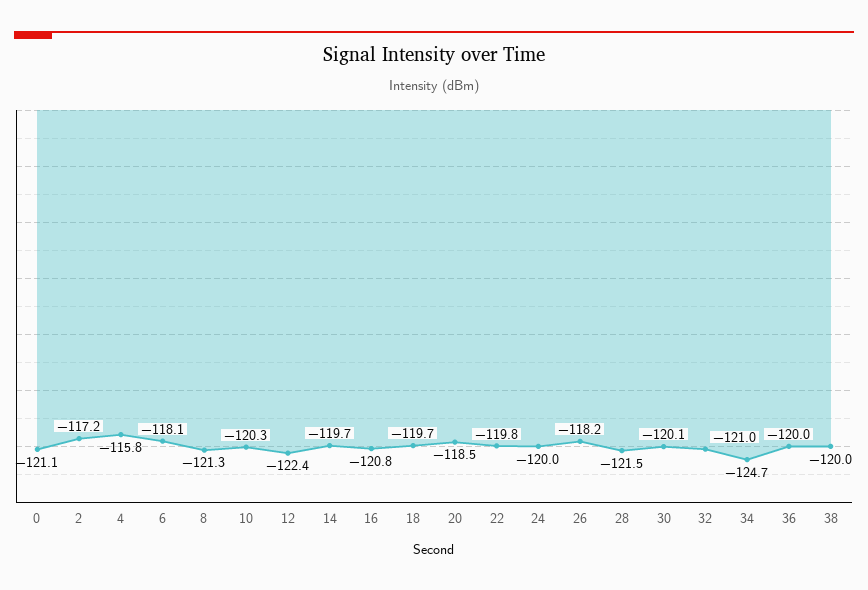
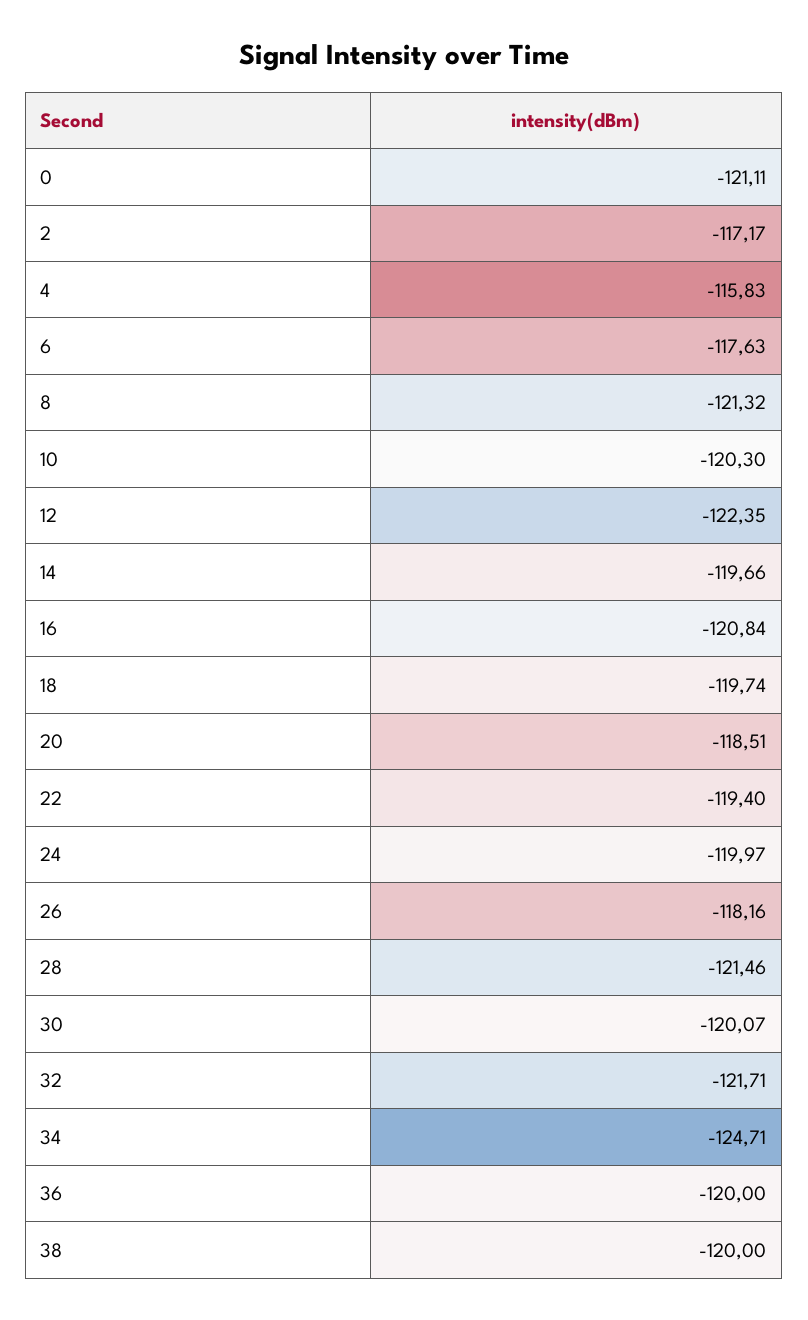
  {
    "0": -121.11,
    "2": -117.17,
    "4": -115.83,
-   "6": -118.1,
+   "6": -117.63,
    "8": -121.32,
    "10": -120.3,
    "12": -122.35,
    "14": -119.66,
    "16": -120.84,
    "18": -119.74,
    "20": -118.51,
-   "22": -119.8,
+   "22": -119.4,
    "24": -119.97,
    "26": -118.16,
    "28": -121.46,
    "30": -120.07,
-   "32": -121,
+   "32": -121.71,
    "34": -124.71,
    "36": -120,
    "38": -120
  }

